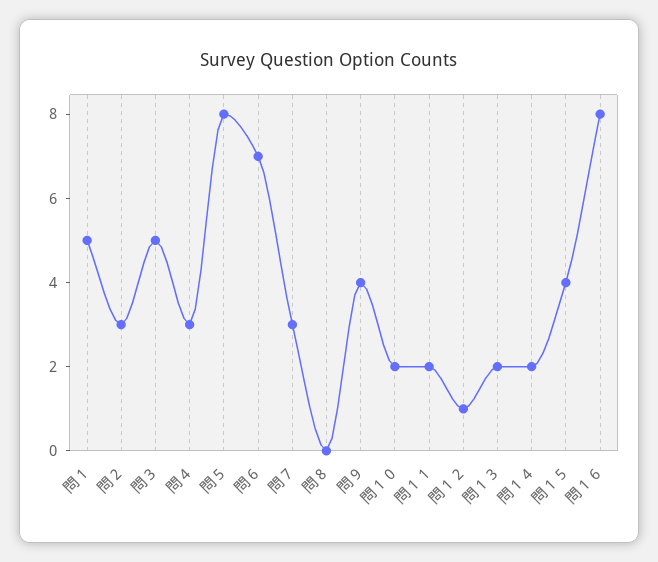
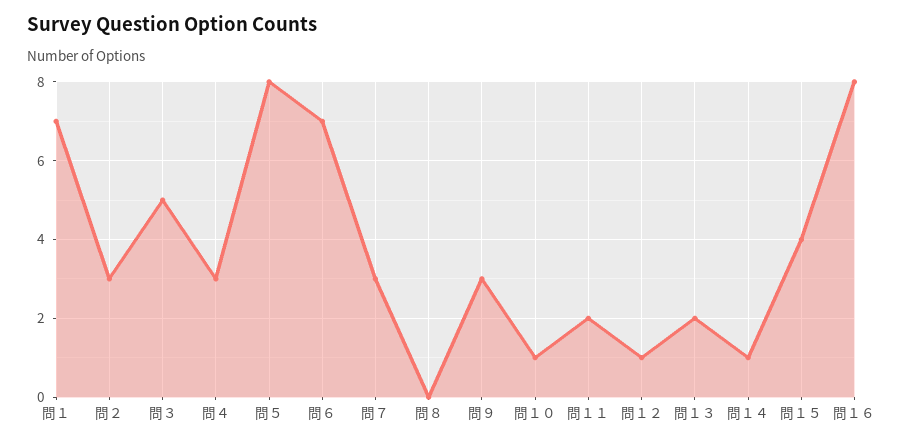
  {
-   "問１": 5,
+   "問１": 7,
    "問２": 3,
    "問３": 5,
    "問４": 3,
    "問５": 8,
    "問６": 7,
    "問７": 3,
    "問８": 0,
-   "問９": 4,
+   "問９": 3,
-   "問１０": 2,
+   "問１０": 1,
    "問１１": 2,
    "問１２": 1,
    "問１３": 2,
-   "問１４": 2,
+   "問１４": 1,
    "問１５": 4,
    "問１６": 8
  }

